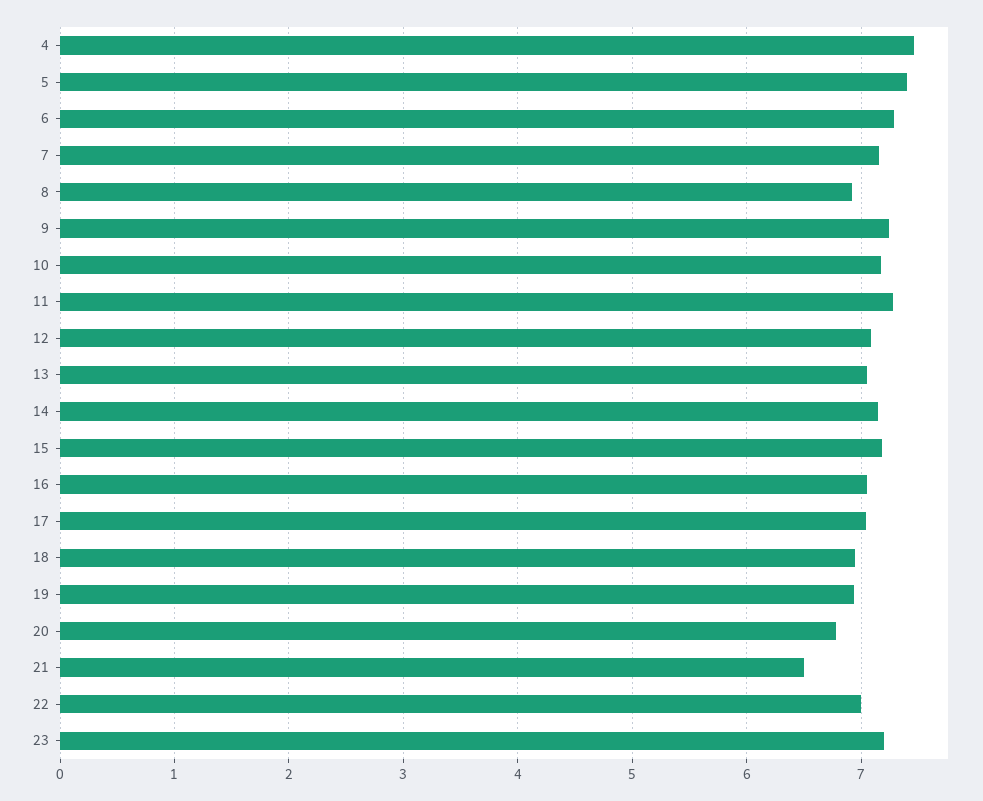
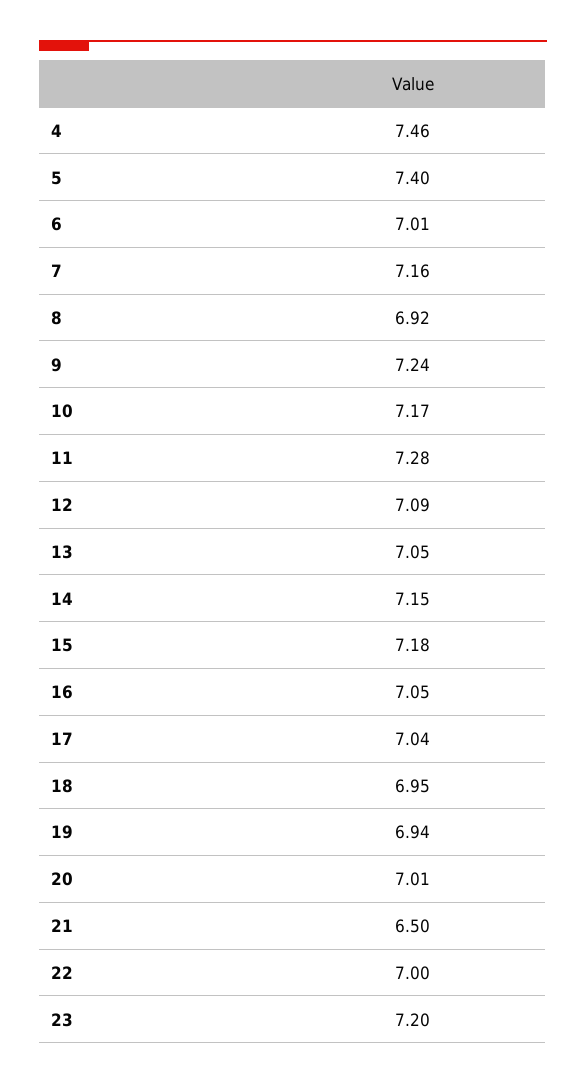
  {
    "4": 7.46,
    "5": 7.4,
-   "6": 7.3,
+   "6": 7.01,
    "7": 7.16,
    "8": 6.92,
    "9": 7.24,
    "10": 7.17,
    "11": 7.28,
    "12": 7.09,
    "13": 7.05,
    "14": 7.15,
    "15": 7.18,
    "16": 7.05,
    "17": 7.04,
    "18": 6.95,
    "19": 6.94,
-   "20": 6.8,
+   "20": 7.01,
    "21": 6.5,
    "22": 7,
    "23": 7.2
  }

